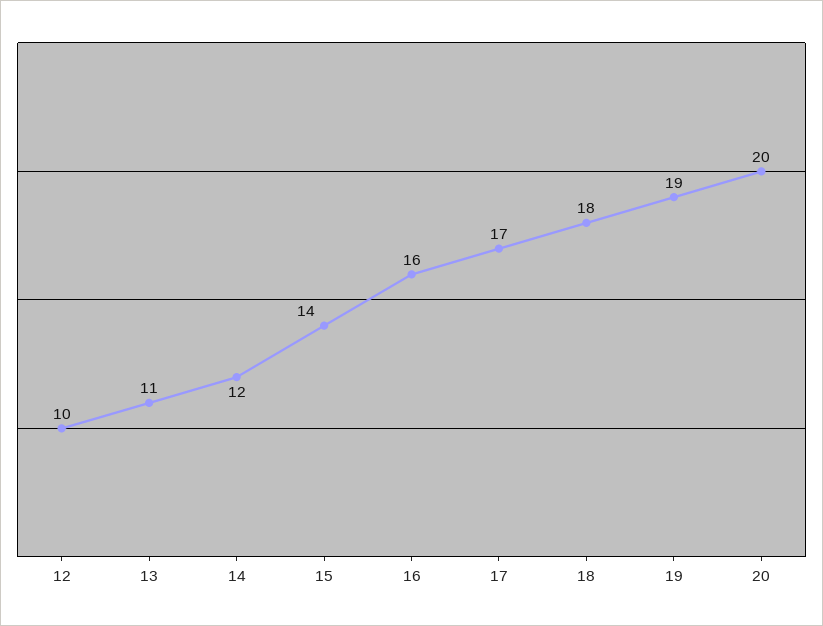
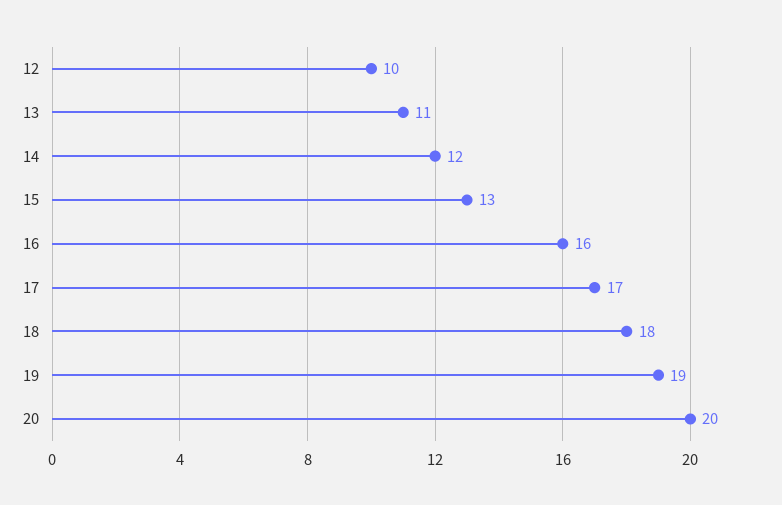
  {
    "12": 10,
    "13": 11,
    "14": 12,
-   "15": 14,
+   "15": 13,
    "16": 16,
    "17": 17,
    "18": 18,
    "19": 19,
    "20": 20
  }

